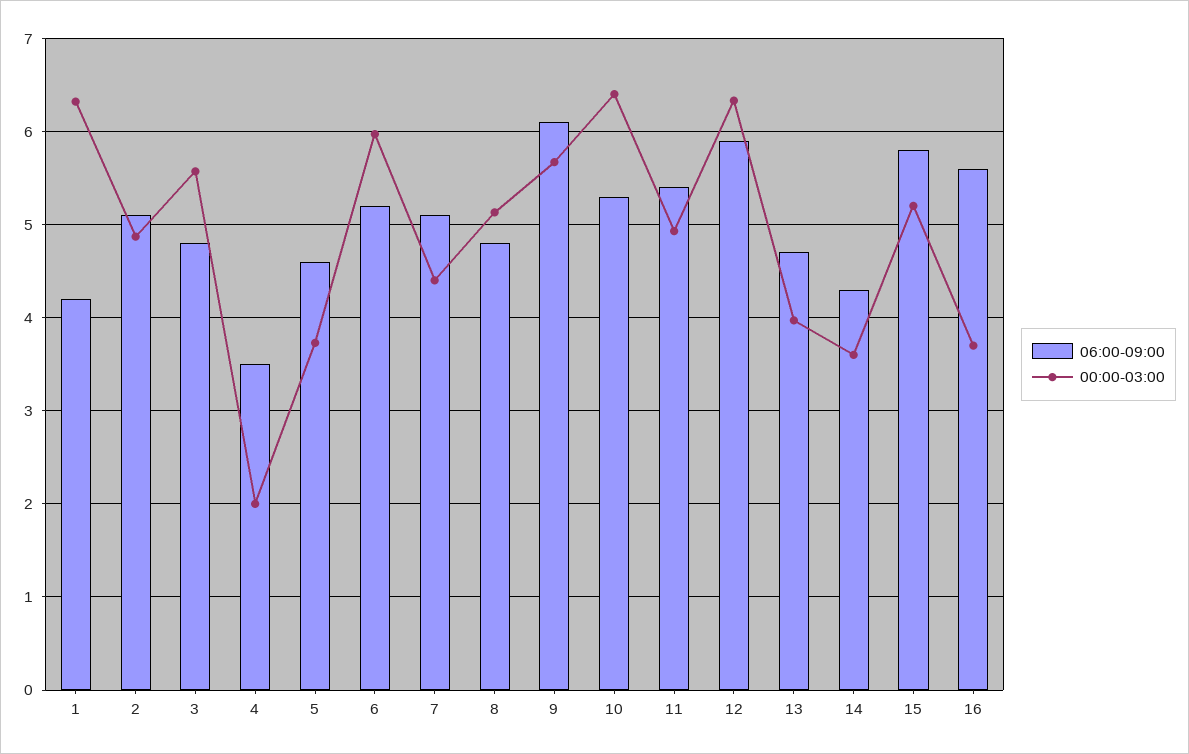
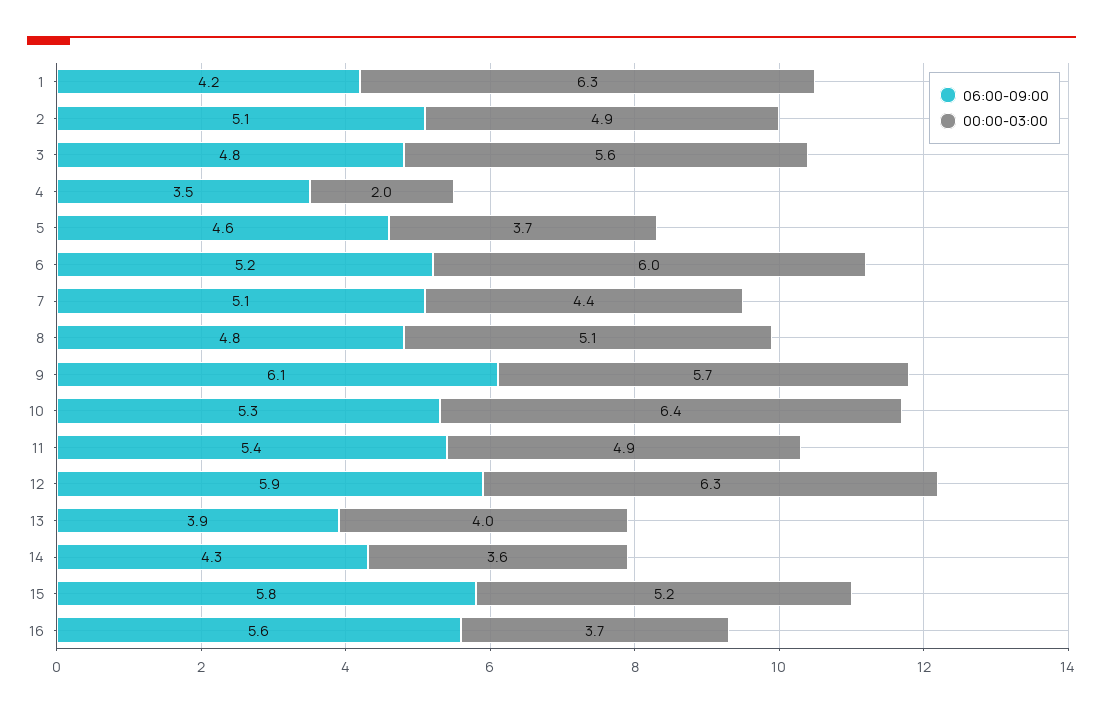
  {
    "06:00-09:00": {
      "1": 4.2,
      "2": 5.1,
      "3": 4.8,
      "4": 3.5,
      "5": 4.6,
      "6": 5.2,
      "7": 5.1,
      "8": 4.8,
      "9": 6.1,
      "10": 5.3,
      "11": 5.4,
      "12": 5.9,
-     "13": 4.7,
+     "13": 3.9,
      "14": 4.3,
      "15": 5.8,
      "16": 5.6
    },
    "00:00-03:00": {
      "1": 6.3,
      "2": 4.9,
      "3": 5.6,
      "4": 2,
      "5": 3.7,
      "6": 6,
      "7": 4.4,
      "8": 5.1,
      "9": 5.7,
      "10": 6.4,
      "11": 4.9,
      "12": 6.3,
      "13": 4,
      "14": 3.6,
      "15": 5.2,
      "16": 3.7
    }
  }

